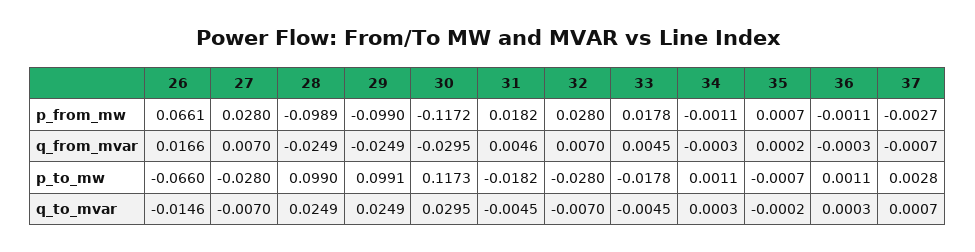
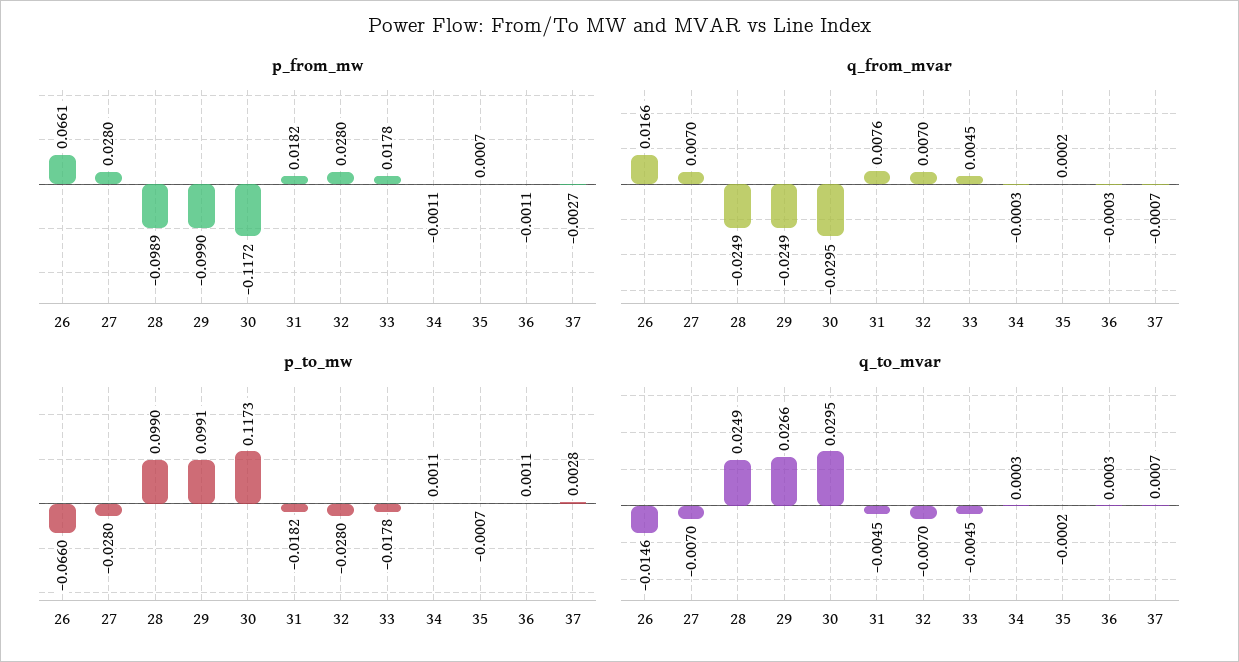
  {
    "p_from_mw": {
      "26": 0.0661,
      "27": 0.028,
      "28": -0.0989,
      "29": -0.099,
      "30": -0.1172,
      "31": 0.0182,
      "32": 0.028,
      "33": 0.0178,
      "34": -0.0011,
      "35": 0.0007,
      "36": -0.0011,
      "37": -0.0027
    },
    "q_from_mvar": {
      "26": 0.0166,
      "27": 0.007,
      "28": -0.0249,
      "29": -0.0249,
      "30": -0.0295,
-     "31": 0.0046,
+     "31": 0.0076,
      "32": 0.007,
      "33": 0.0045,
      "34": -0.0003,
      "35": 0.0002,
      "36": -0.0003,
      "37": -0.0007
    },
    "p_to_mw": {
      "26": -0.066,
      "27": -0.028,
      "28": 0.099,
      "29": 0.0991,
      "30": 0.1173,
      "31": -0.0182,
      "32": -0.028,
      "33": -0.0178,
      "34": 0.0011,
      "35": -0.0007,
      "36": 0.0011,
      "37": 0.0028
    },
    "q_to_mvar": {
      "26": -0.0146,
      "27": -0.007,
      "28": 0.0249,
-     "29": 0.0249,
+     "29": 0.0266,
      "30": 0.0295,
      "31": -0.0045,
      "32": -0.007,
      "33": -0.0045,
      "34": 0.0003,
      "35": -0.0002,
      "36": 0.0003,
      "37": 0.0007
    }
  }

